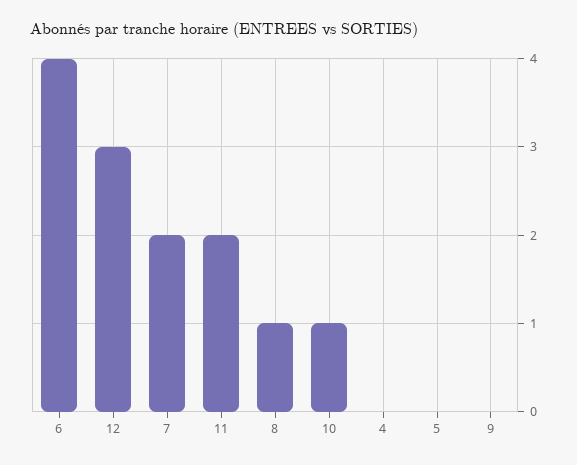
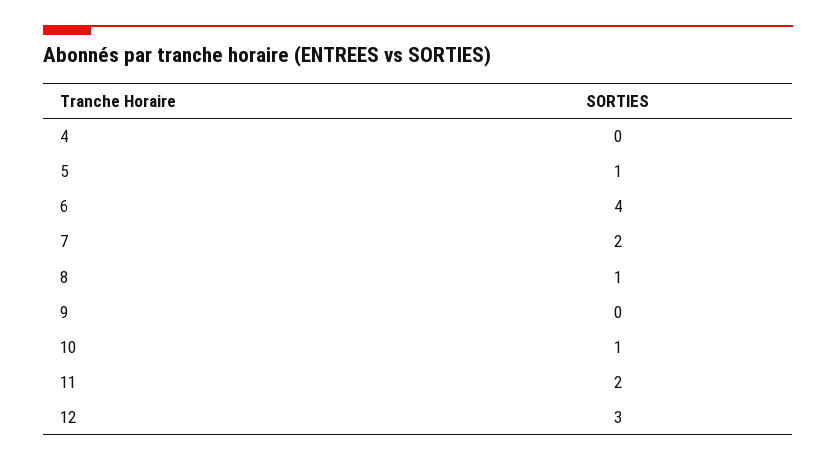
  {
    "6": 4,
    "12": 3,
    "7": 2,
    "11": 2,
    "8": 1,
    "10": 1,
    "4": 0,
-   "5": 0,
+   "5": 1,
    "9": 0
  }

